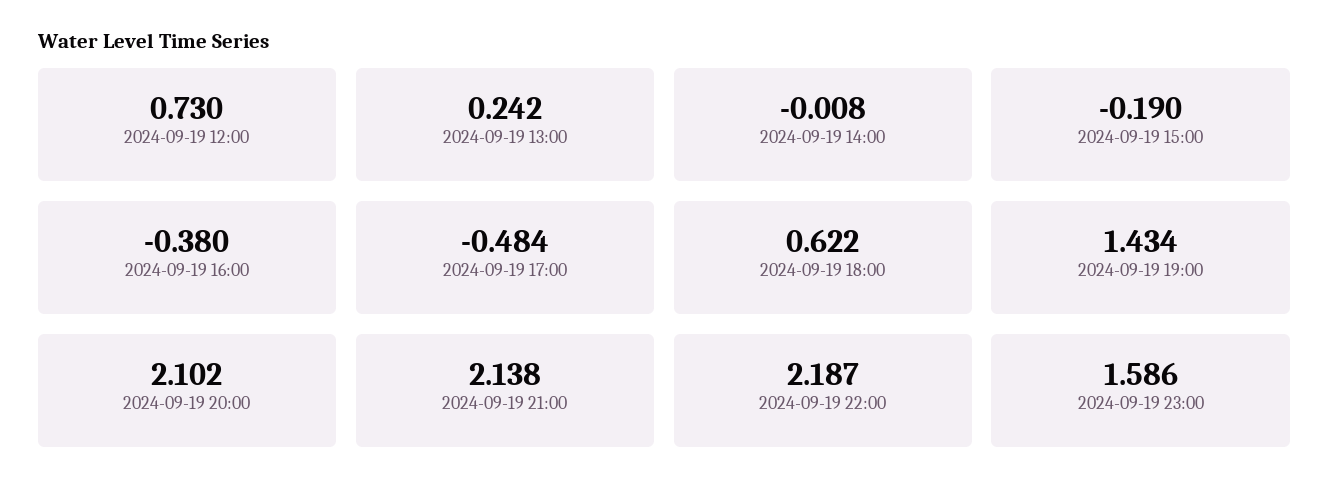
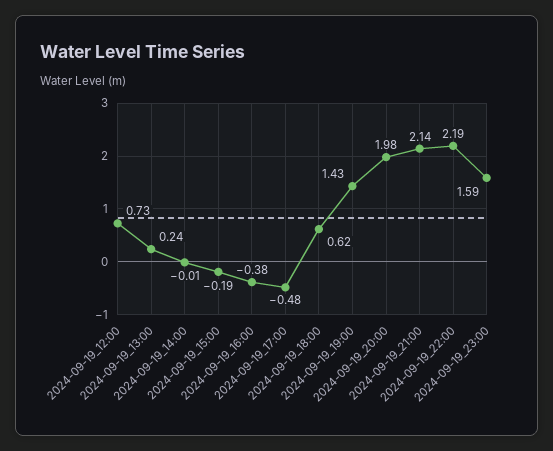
  {
    "2024-09-19 12:00": 0.73,
    "2024-09-19 13:00": 0.242,
    "2024-09-19 14:00": -0.008,
    "2024-09-19 15:00": -0.19,
    "2024-09-19 16:00": -0.38,
    "2024-09-19 17:00": -0.484,
    "2024-09-19 18:00": 0.622,
    "2024-09-19 19:00": 1.434,
-   "2024-09-19 20:00": 2.102,
+   "2024-09-19 20:00": 1.98,
    "2024-09-19 21:00": 2.138,
    "2024-09-19 22:00": 2.187,
    "2024-09-19 23:00": 1.586
  }

